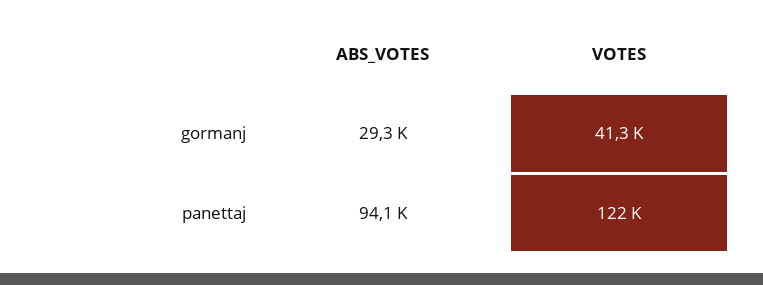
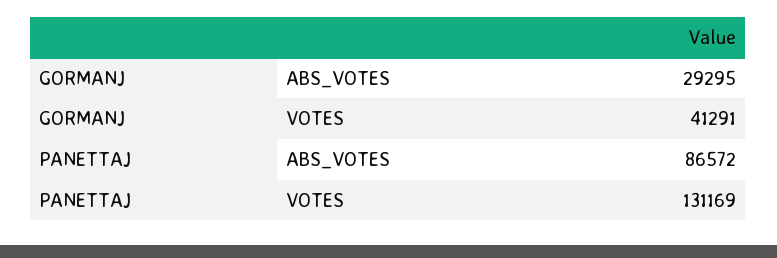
  {
    "ABS_VOTES": {
      "gormanj": 29295,
-     "panettaj": 94100
+     "panettaj": 86572
    },
    "VOTES": {
      "gormanj": 41291,
-     "panettaj": 122000
+     "panettaj": 131169
    }
  }

